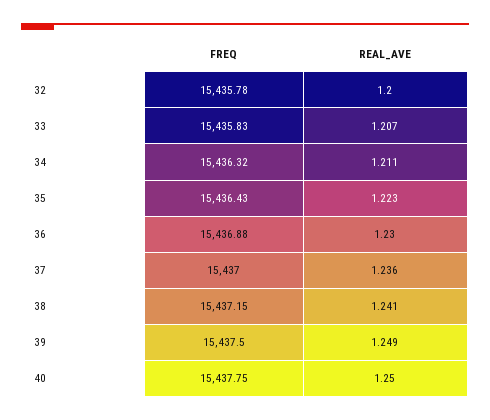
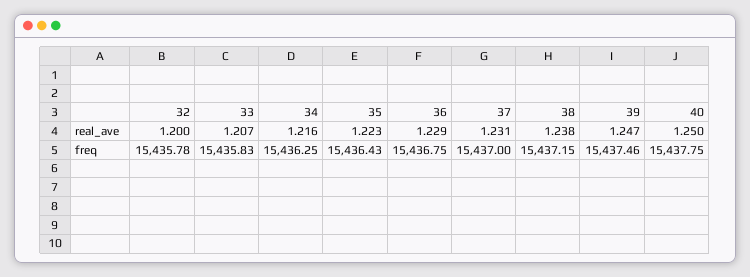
  {
    "FREQ": {
      "32": 15435.78,
      "33": 15435.83,
-     "34": 15436.32,
+     "34": 15436.25,
      "35": 15436.43,
-     "36": 15436.88,
+     "36": 15436.75,
      "37": 15437,
      "38": 15437.15,
-     "39": 15437.5,
+     "39": 15437.46,
      "40": 15437.75
    },
    "REAL_AVE": {
      "32": 1.2,
      "33": 1.207,
-     "34": 1.211,
+     "34": 1.216,
      "35": 1.223,
-     "36": 1.23,
+     "36": 1.229,
-     "37": 1.236,
+     "37": 1.231,
-     "38": 1.241,
+     "38": 1.238,
-     "39": 1.249,
+     "39": 1.247,
      "40": 1.25
    }
  }

